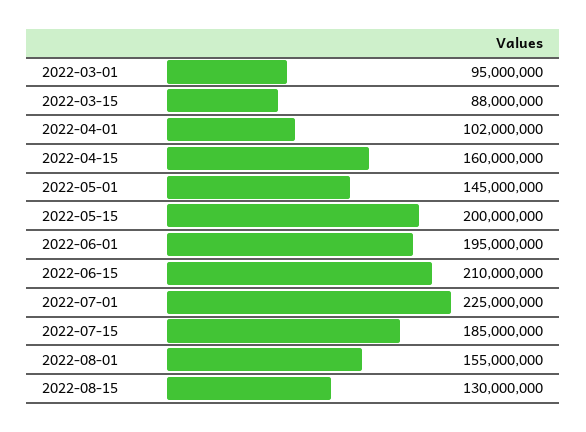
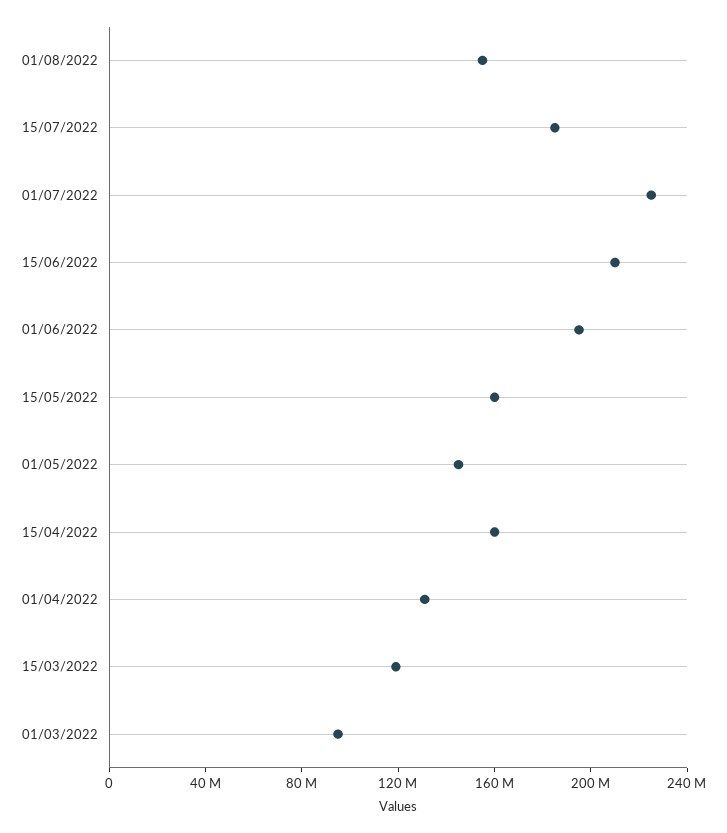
  {
    "2022-03-01": 95000000,
-   "2022-03-15": 88000000,
+   "2022-03-15": 120000000,
-   "2022-04-01": 102000000,
+   "2022-04-01": 130000000,
    "2022-04-15": 160000000,
    "2022-05-01": 145000000,
-   "2022-05-15": 200000000,
+   "2022-05-15": 160000000,
    "2022-06-01": 195000000,
    "2022-06-15": 210000000,
    "2022-07-01": 225000000,
    "2022-07-15": 185000000,
-   "2022-08-01": 155000000,
+   "2022-08-01": 155000000
-   "2022-08-15": 130000000
  }

